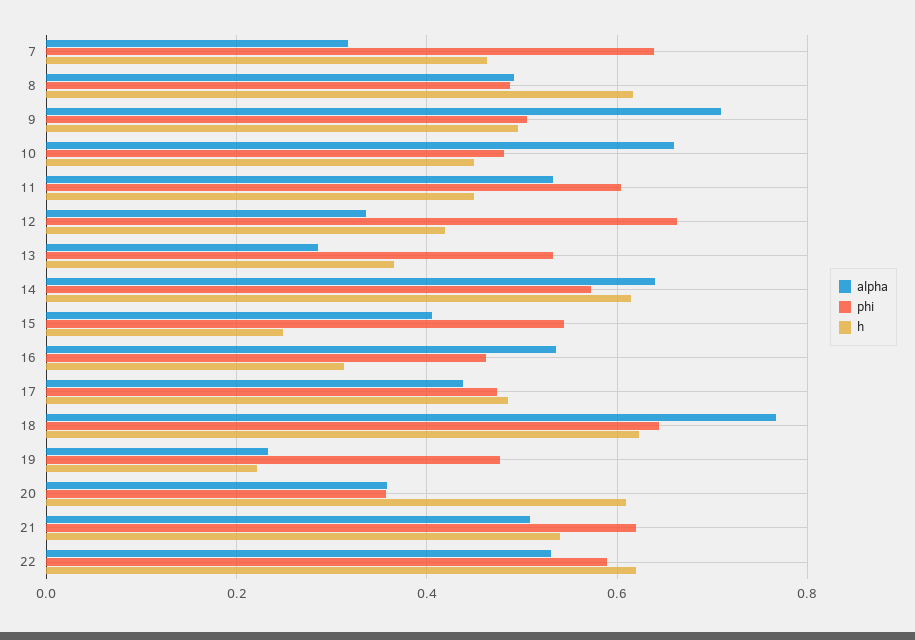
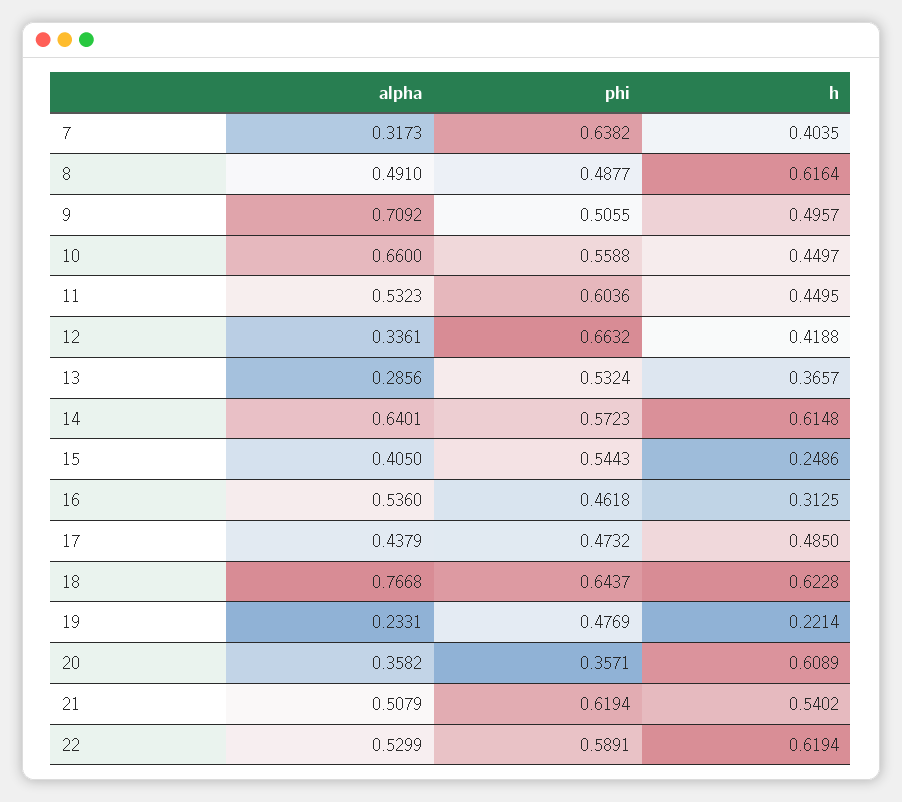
  {
    "alpha": {
      "7": 0.3173,
      "8": 0.491,
      "9": 0.7092,
      "10": 0.66,
      "11": 0.5323,
      "12": 0.3361,
      "13": 0.2856,
      "14": 0.6401,
      "15": 0.405,
      "16": 0.536,
      "17": 0.4379,
      "18": 0.7668,
      "19": 0.2331,
      "20": 0.3582,
      "21": 0.5079,
      "22": 0.5299
    },
    "phi": {
      "7": 0.6382,
      "8": 0.4877,
      "9": 0.5055,
-     "10": 0.48,
+     "10": 0.5588,
      "11": 0.6036,
      "12": 0.6632,
      "13": 0.5324,
      "14": 0.5723,
      "15": 0.5443,
      "16": 0.4618,
      "17": 0.4732,
      "18": 0.6437,
      "19": 0.4769,
      "20": 0.3571,
      "21": 0.6194,
      "22": 0.5891
    },
    "h": {
-     "7": 0.46,
+     "7": 0.4035,
      "8": 0.6164,
      "9": 0.4957,
      "10": 0.4497,
      "11": 0.4495,
      "12": 0.4188,
      "13": 0.3657,
      "14": 0.6148,
      "15": 0.2486,
      "16": 0.3125,
      "17": 0.485,
      "18": 0.6228,
      "19": 0.2214,
      "20": 0.6089,
      "21": 0.5402,
      "22": 0.6194
    }
  }

